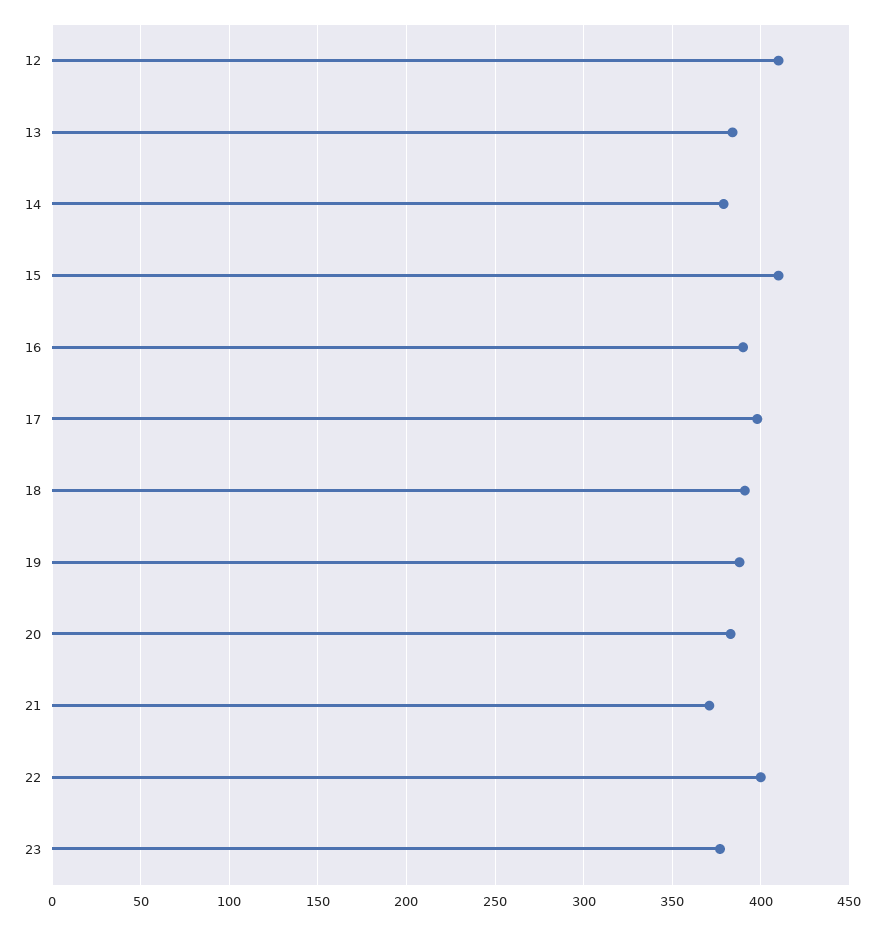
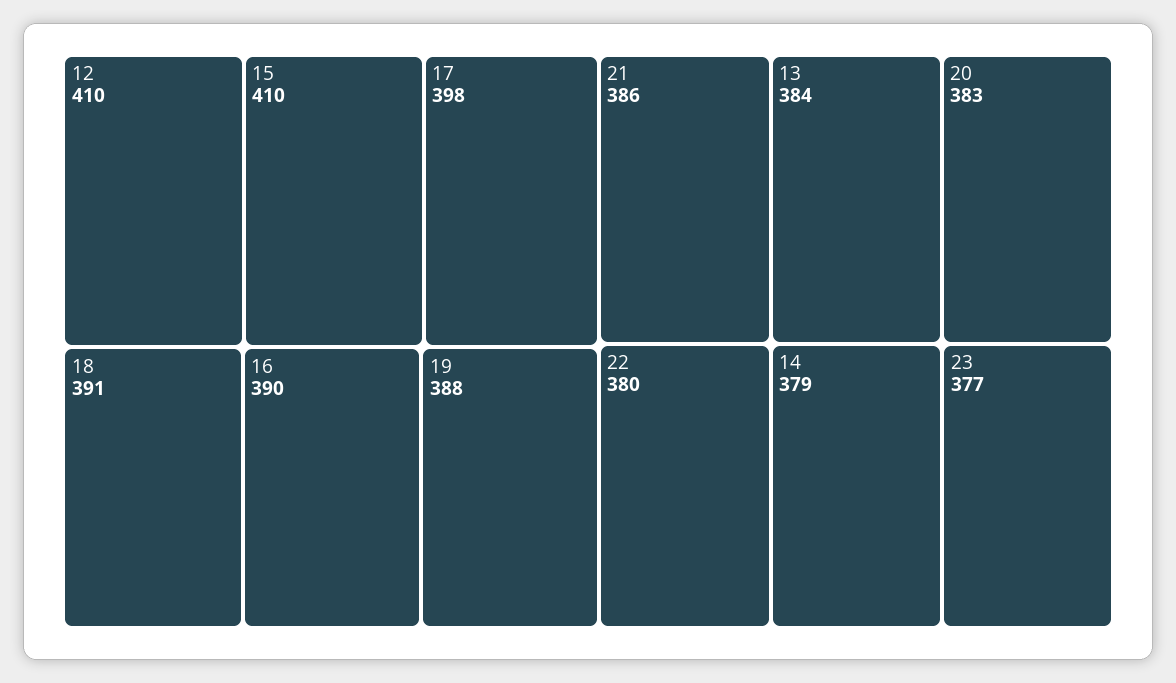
  {
    "12": 410,
    "13": 384,
    "14": 379,
    "15": 410,
    "16": 390,
    "17": 398,
    "18": 391,
    "19": 388,
    "20": 383,
-   "21": 370,
+   "21": 386,
-   "22": 400,
+   "22": 380,
    "23": 377
  }

